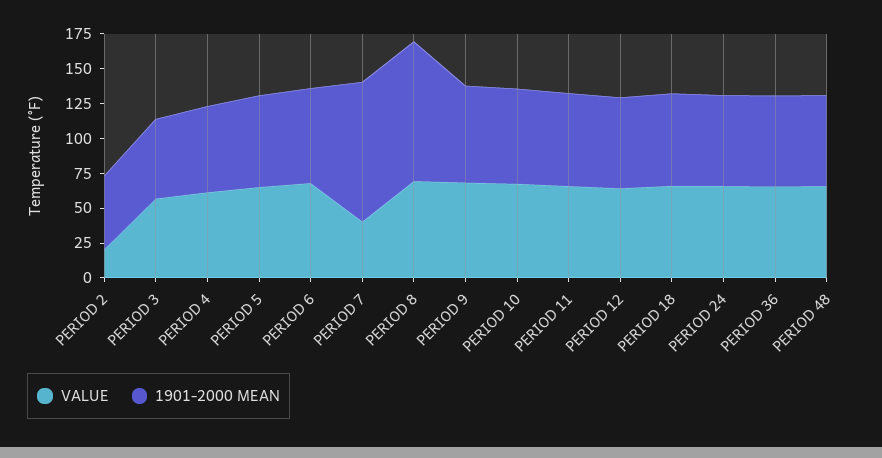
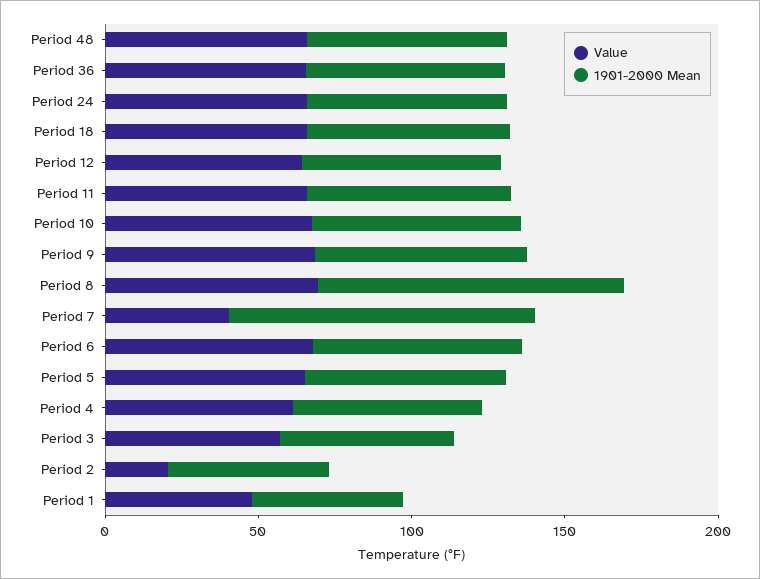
  {
    "VALUE": {
      "PERIOD 2": 20,
      "PERIOD 3": 60,
      "PERIOD 4": 60,
      "PERIOD 5": 70,
      "PERIOD 6": 70,
      "PERIOD 7": 40,
      "PERIOD 8": 70,
      "PERIOD 9": 70,
      "PERIOD 10": 70,
      "PERIOD 11": 70,
      "PERIOD 12": 60,
      "PERIOD 18": 70,
      "PERIOD 24": 70,
      "PERIOD 36": 70,
-     "PERIOD 48": 70
+     "PERIOD 48": 70,
+     "Period 1": 50
    },
    "1901-2000 MEAN": {
      "PERIOD 2": 50,
      "PERIOD 3": 60,
      "PERIOD 4": 60,
      "PERIOD 5": 70,
      "PERIOD 6": 70,
      "PERIOD 7": 100,
      "PERIOD 8": 100,
      "PERIOD 9": 70,
      "PERIOD 10": 70,
      "PERIOD 11": 70,
      "PERIOD 12": 70,
      "PERIOD 18": 70,
      "PERIOD 24": 70,
      "PERIOD 36": 70,
-     "PERIOD 48": 70
+     "PERIOD 48": 70,
+     "Period 1": 50
    }
  }

